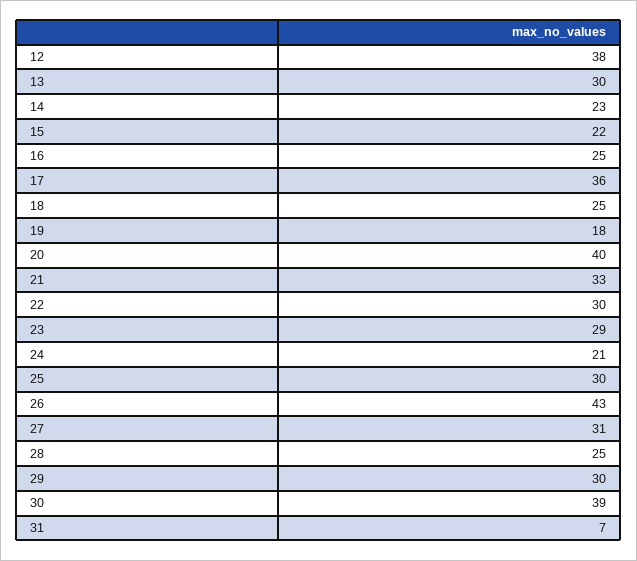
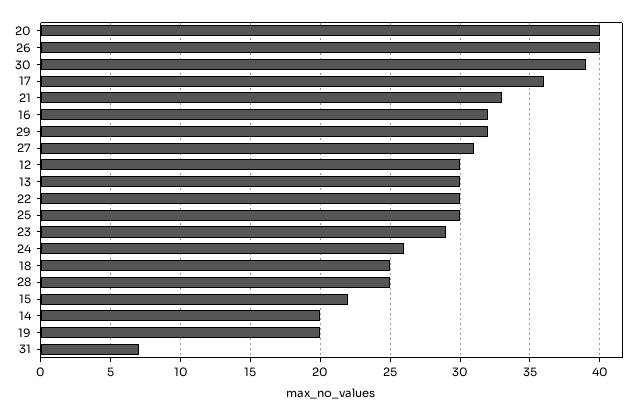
  {
-   "12": 38,
+   "12": 30,
    "13": 30,
-   "14": 23,
+   "14": 20,
    "15": 22,
-   "16": 25,
+   "16": 32,
    "17": 36,
    "18": 25,
-   "19": 18,
+   "19": 20,
    "20": 40,
    "21": 33,
    "22": 30,
    "23": 29,
-   "24": 21,
+   "24": 26,
    "25": 30,
-   "26": 43,
+   "26": 40,
    "27": 31,
    "28": 25,
-   "29": 30,
+   "29": 32,
    "30": 39,
    "31": 7
  }

